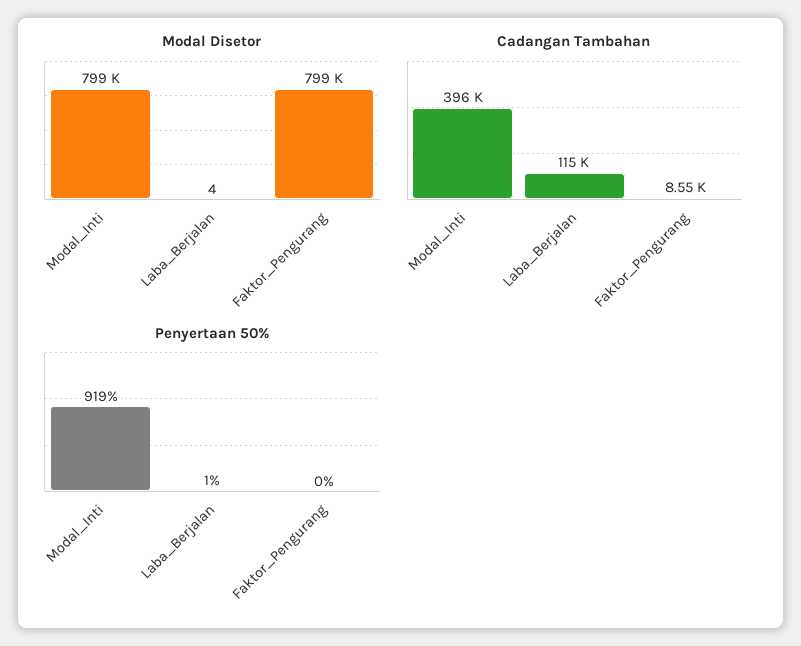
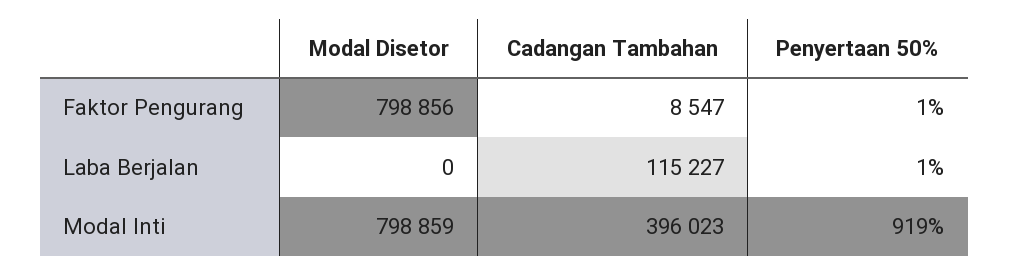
  {
    "Modal Disetor": {
      "Modal_Inti": 798859,
-     "Laba_Berjalan": 4,
+     "Laba_Berjalan": 0,
      "Faktor_Pengurang": 798856
    },
    "Cadangan Tambahan": {
      "Modal_Inti": 396023,
      "Laba_Berjalan": 115227,
      "Faktor_Pengurang": 8547
    },
    "Penyertaan 50%": {
      "Modal_Inti": 919,
      "Laba_Berjalan": 1,
-     "Faktor_Pengurang": 0
+     "Faktor_Pengurang": 1
    }
  }

